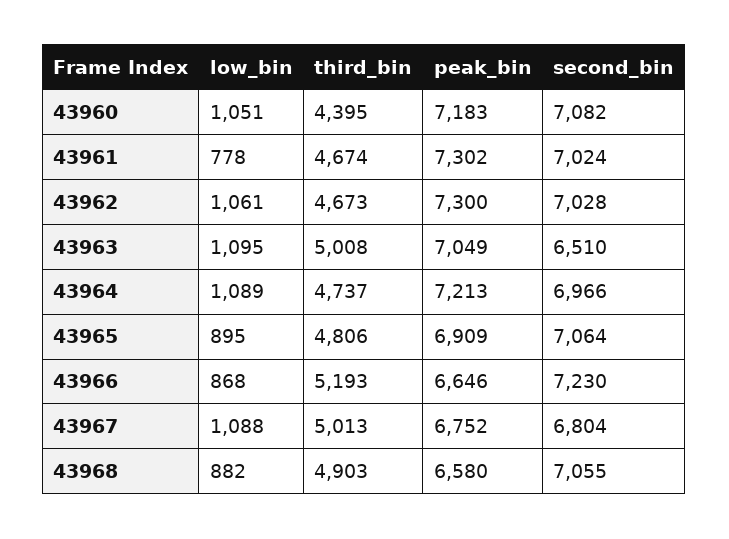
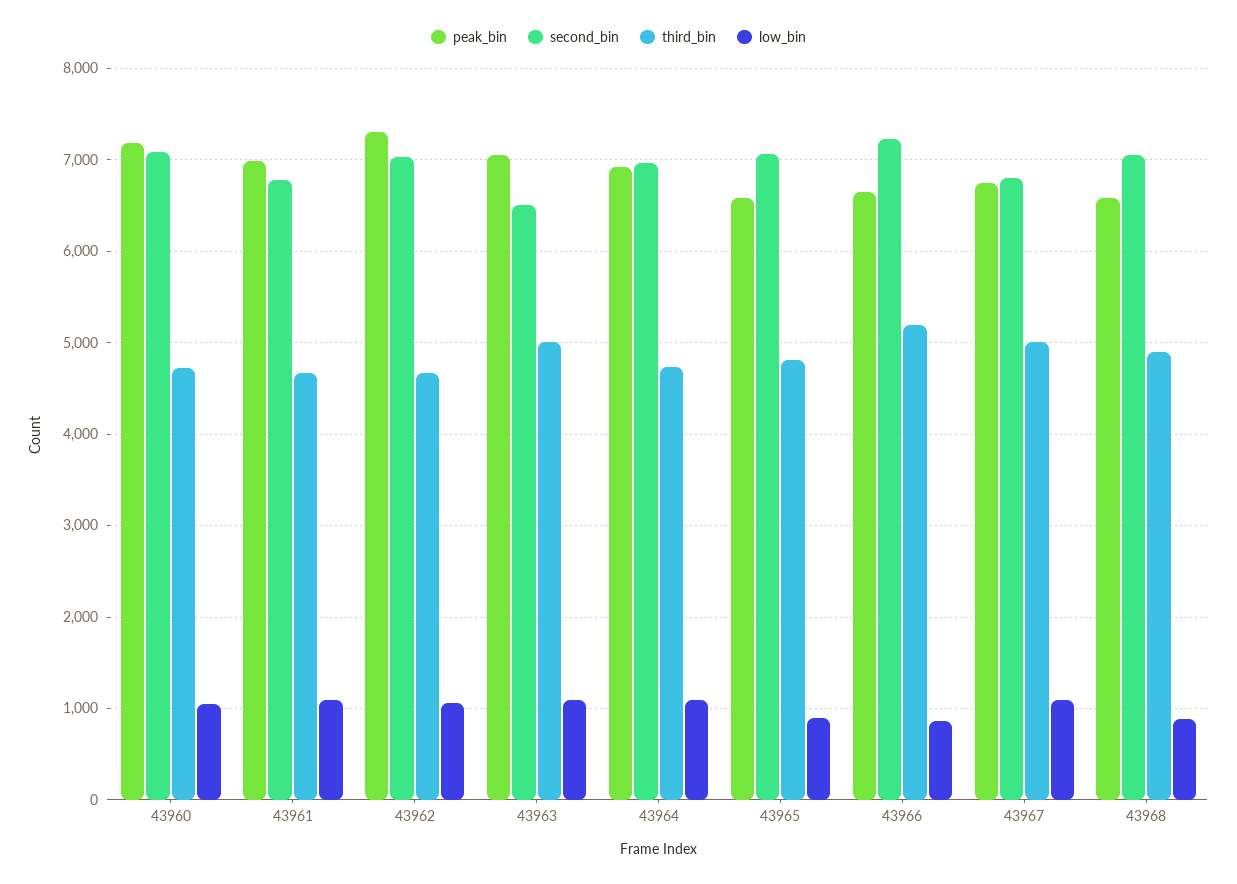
  {
    "low_bin": {
      "43960": 1051,
-     "43961": 778,
+     "43961": 1100,
      "43962": 1061,
      "43963": 1095,
      "43964": 1089,
      "43965": 895,
      "43966": 868,
      "43967": 1088,
      "43968": 882
    },
    "third_bin": {
-     "43960": 4395,
+     "43960": 4700,
      "43961": 4674,
      "43962": 4673,
      "43963": 5008,
      "43964": 4737,
      "43965": 4806,
      "43966": 5193,
      "43967": 5013,
      "43968": 4903
    },
    "peak_bin": {
      "43960": 7183,
-     "43961": 7302,
+     "43961": 7000,
      "43962": 7300,
      "43963": 7049,
-     "43964": 7213,
+     "43964": 6900,
-     "43965": 6909,
+     "43965": 6600,
      "43966": 6646,
      "43967": 6752,
      "43968": 6580
    },
    "second_bin": {
      "43960": 7082,
-     "43961": 7024,
+     "43961": 6800,
      "43962": 7028,
      "43963": 6510,
      "43964": 6966,
      "43965": 7064,
      "43966": 7230,
      "43967": 6804,
      "43968": 7055
    }
  }

